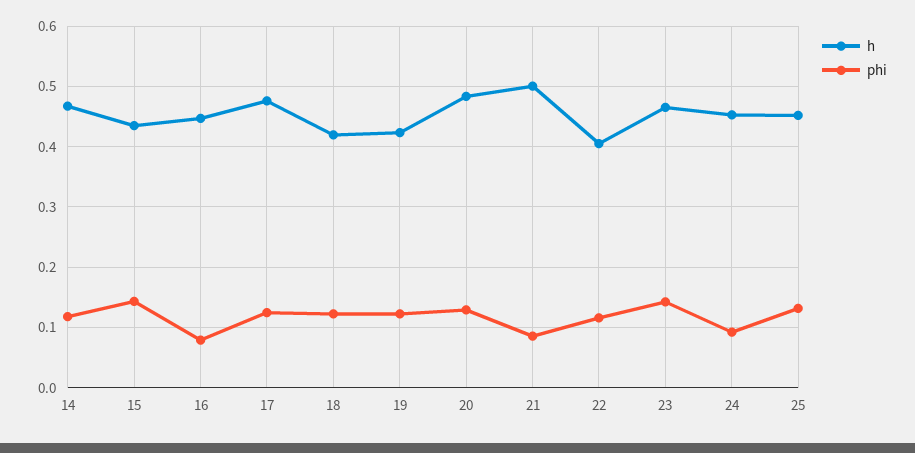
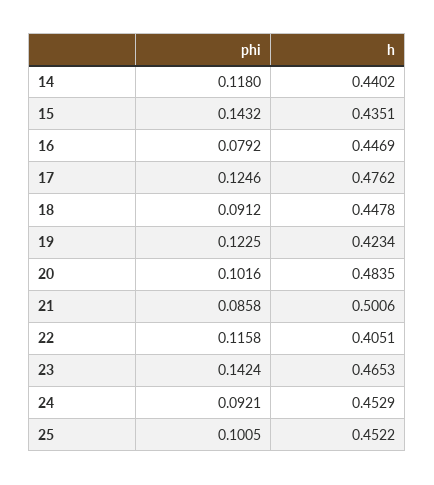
  {
    "h": {
-     "14": 0.47,
+     "14": 0.4402,
      "15": 0.4351,
      "16": 0.4469,
      "17": 0.4762,
-     "18": 0.42,
+     "18": 0.4478,
      "19": 0.4234,
      "20": 0.4835,
      "21": 0.5006,
      "22": 0.4051,
      "23": 0.4653,
      "24": 0.4529,
      "25": 0.4522
    },
    "phi": {
      "14": 0.118,
      "15": 0.1432,
      "16": 0.0792,
      "17": 0.1246,
-     "18": 0.12,
+     "18": 0.0912,
      "19": 0.1225,
-     "20": 0.13,
+     "20": 0.1016,
      "21": 0.0858,
      "22": 0.1158,
      "23": 0.1424,
      "24": 0.0921,
-     "25": 0.13
+     "25": 0.1005
    }
  }

